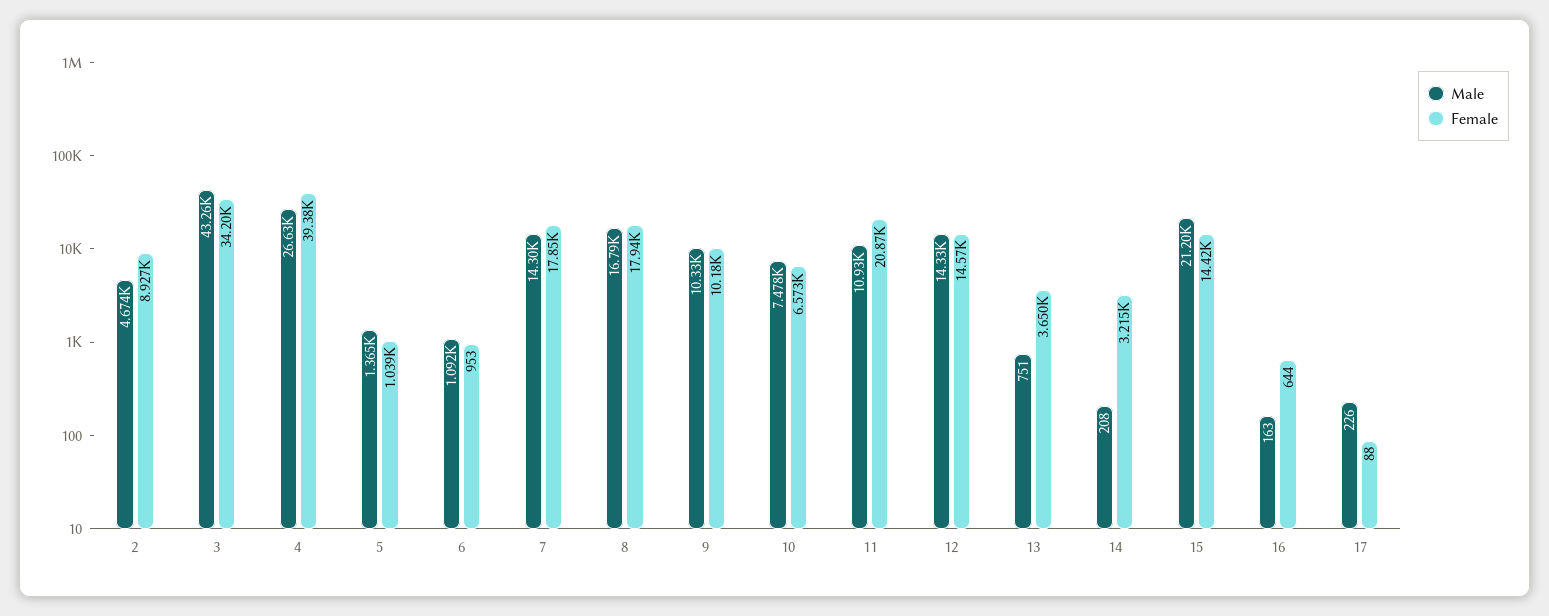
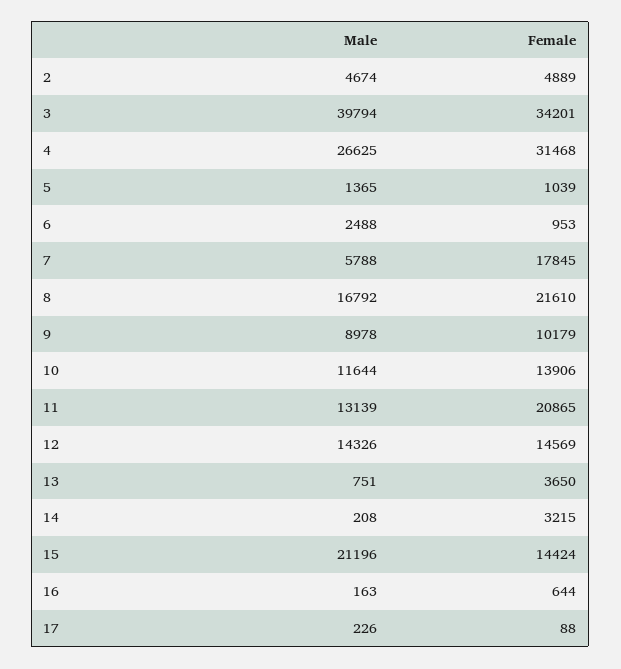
  {
    "Male": {
      "2": 4674,
-     "3": 43260,
+     "3": 39794,
      "4": 26625,
      "5": 1365,
-     "6": 1092,
+     "6": 2488,
-     "7": 14300,
+     "7": 5788,
      "8": 16792,
-     "9": 10330,
+     "9": 8978,
-     "10": 7478,
+     "10": 11644,
-     "11": 10930,
+     "11": 13139,
      "12": 14326,
      "13": 751,
      "14": 208,
      "15": 21196,
      "16": 163,
      "17": 226
    },
    "Female": {
-     "2": 8927,
+     "2": 4889,
      "3": 34201,
-     "4": 39380,
+     "4": 31468,
      "5": 1039,
      "6": 953,
      "7": 17845,
-     "8": 17940,
+     "8": 21610,
      "9": 10179,
-     "10": 6573,
+     "10": 13906,
      "11": 20865,
      "12": 14569,
      "13": 3650,
      "14": 3215,
      "15": 14424,
      "16": 644,
      "17": 88
    }
  }

